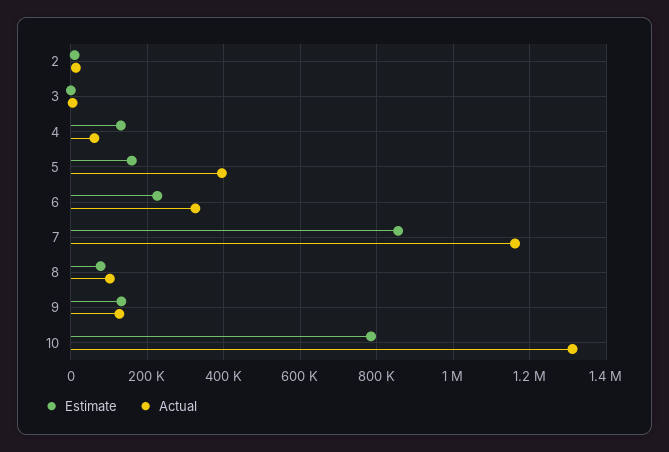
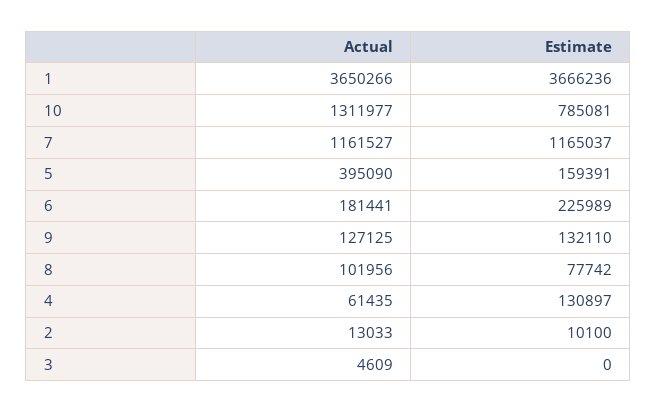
  {
    "Estimate": {
      "2": 10100,
      "3": 0,
      "4": 130897,
      "5": 159391,
      "6": 225989,
-     "7": 860000,
+     "7": 1165037,
      "8": 77742,
      "9": 132110,
-     "10": 785081
+     "10": 785081,
+     "1": 3666236
    },
    "Actual": {
      "2": 13033,
      "3": 4609,
      "4": 61435,
      "5": 395090,
-     "6": 320000,
+     "6": 181441,
      "7": 1161527,
      "8": 101956,
      "9": 127125,
-     "10": 1311977
+     "10": 1311977,
+     "1": 3650266
    }
  }

